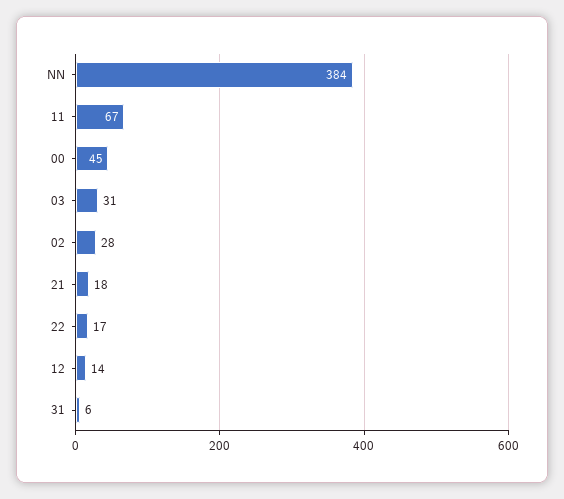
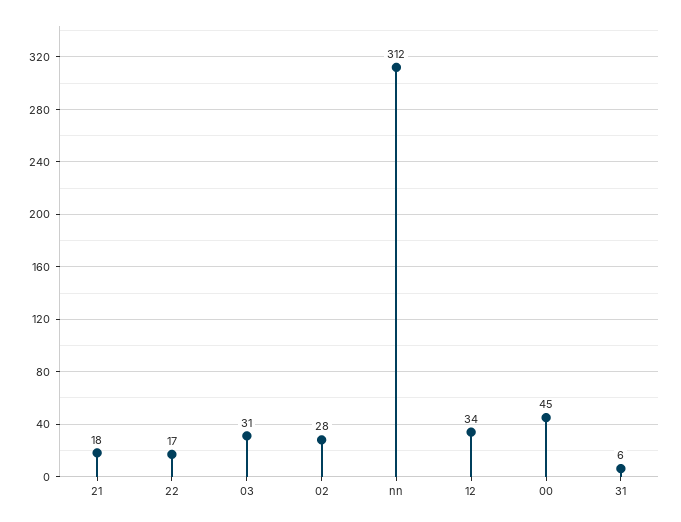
  {
-   "NN": 384,
+   "NN": 312,
-   "11": 67,
    "00": 45,
    "03": 31,
    "02": 28,
    "21": 18,
    "22": 17,
-   "12": 14,
+   "12": 34,
    "31": 6
  }

